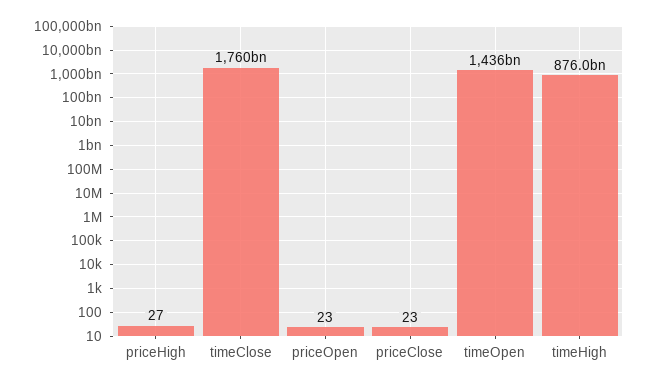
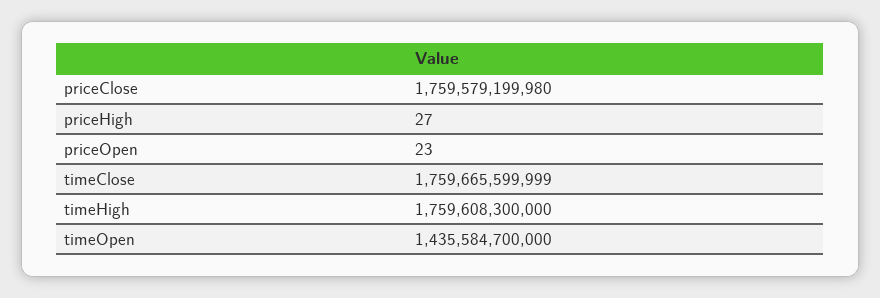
  {
    "priceHigh": 27,
    "timeClose": 1759665599999,
    "priceOpen": 23,
-   "priceClose": 23,
+   "priceClose": 1759579199980,
    "timeOpen": 1435584700000,
-   "timeHigh": 876000000000
+   "timeHigh": 1759608300000
  }

